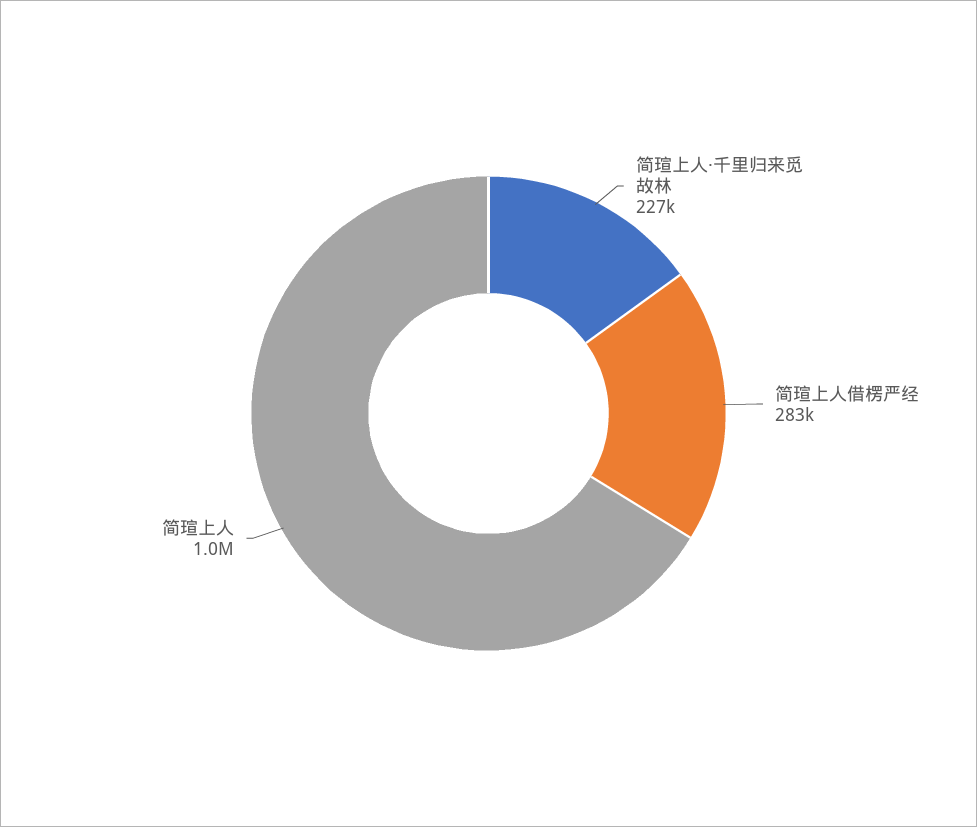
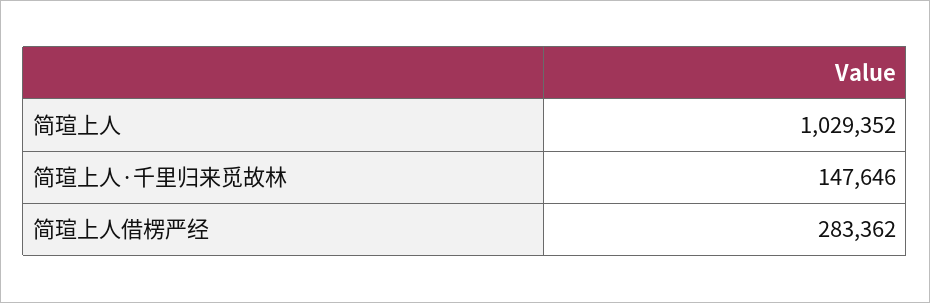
  {
-   "简瑄上人·千里归来觅故林": 227000,
+   "简瑄上人·千里归来觅故林": 147646,
    "简瑄上人借楞严经": 283362,
    "简瑄上人": 1029352
  }

